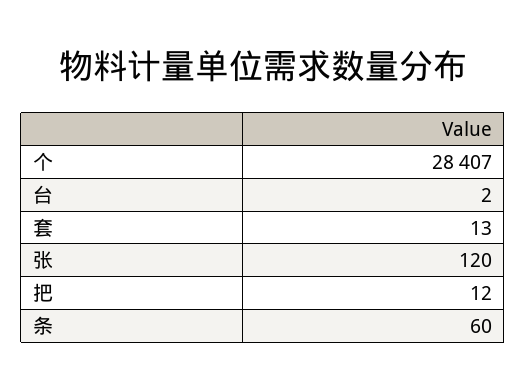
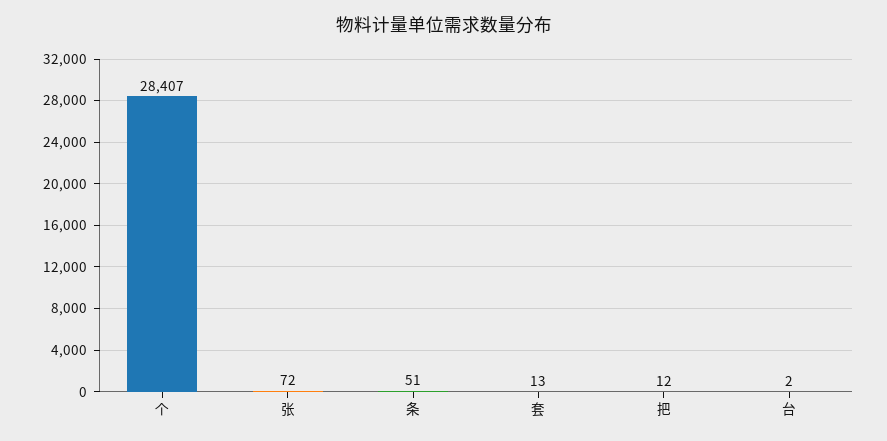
  {
    "个": 28407,
    "台": 2,
    "套": 13,
-   "张": 120,
+   "张": 72,
    "把": 12,
-   "条": 60
+   "条": 51
  }

